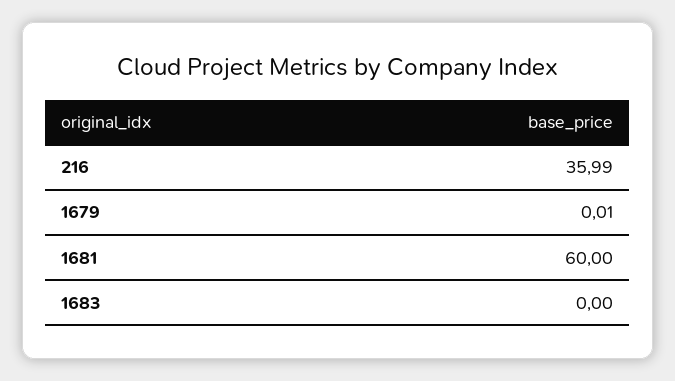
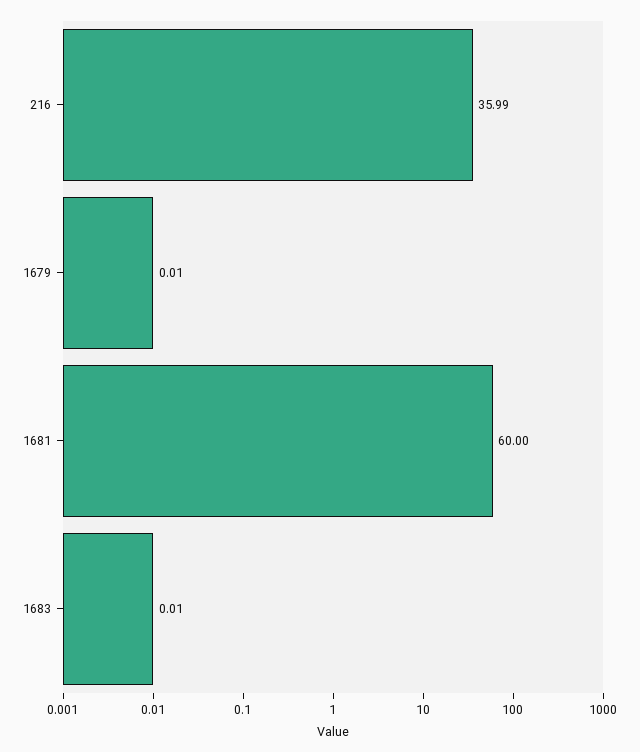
  {
    "216": 35.99,
    "1679": 0.01,
    "1681": 60,
-   "1683": 0
+   "1683": 0.01
  }

